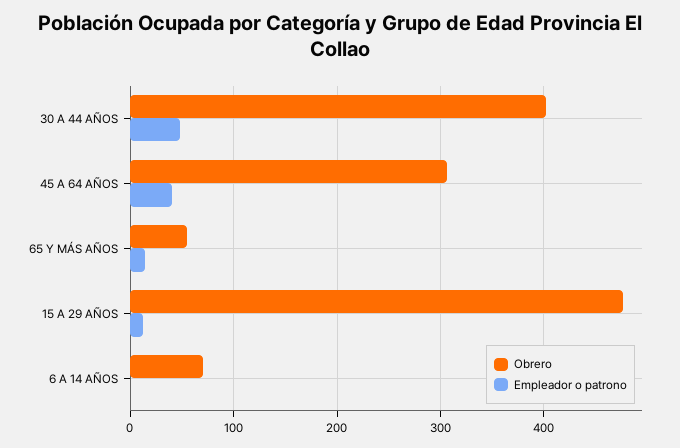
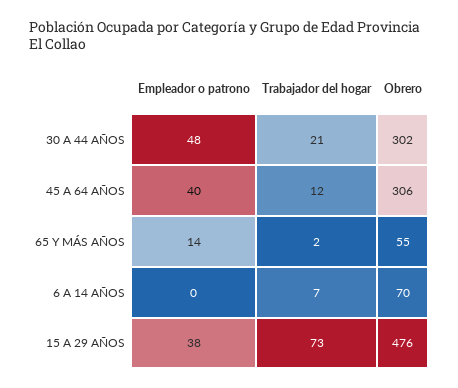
  {
    "Obrero": {
-     "30 A 44 AÑOS": 400,
+     "30 A 44 AÑOS": 302,
      "45 A 64 AÑOS": 306,
      "65 Y MÁS AÑOS": 55,
      "15 A 29 AÑOS": 476,
      "6 A 14 AÑOS": 70
    },
    "Empleador o patrono": {
      "30 A 44 AÑOS": 48,
      "45 A 64 AÑOS": 40,
      "65 Y MÁS AÑOS": 14,
-     "15 A 29 AÑOS": 10,
+     "15 A 29 AÑOS": 38,
      "6 A 14 AÑOS": 0
-   }
+   },
+   "Trabajador del hogar": {
+     "30 A 44 AÑOS": 21,
+     "45 A 64 AÑOS": 12,
+     "65 Y MÁS AÑOS": 2,
+     "6 A 14 AÑOS": 7,
+     "15 A 29 AÑOS": 73
+   }
  }

